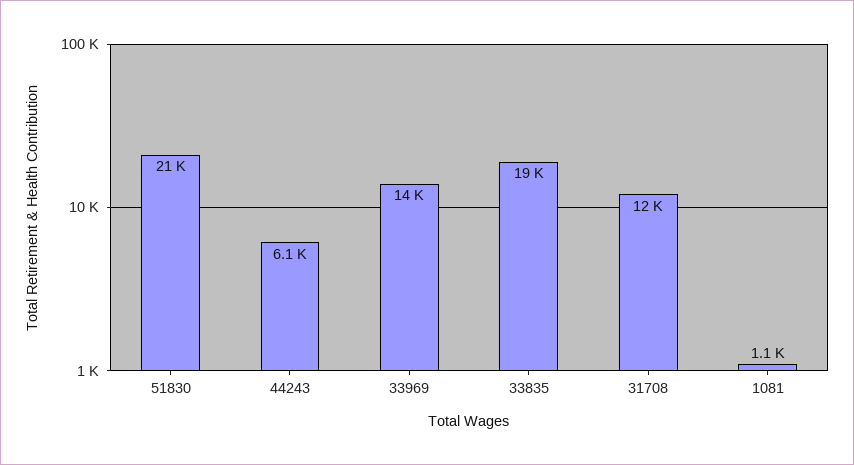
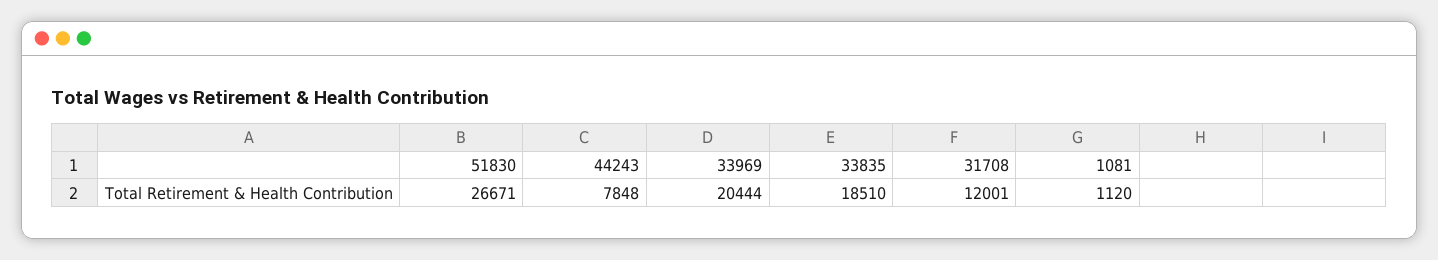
  {
-   "51830": 21000,
+   "51830": 26671,
-   "44243": 6100,
+   "44243": 7848,
-   "33969": 14000,
+   "33969": 20444,
    "33835": 18510,
    "31708": 12001,
    "1081": 1120
  }

